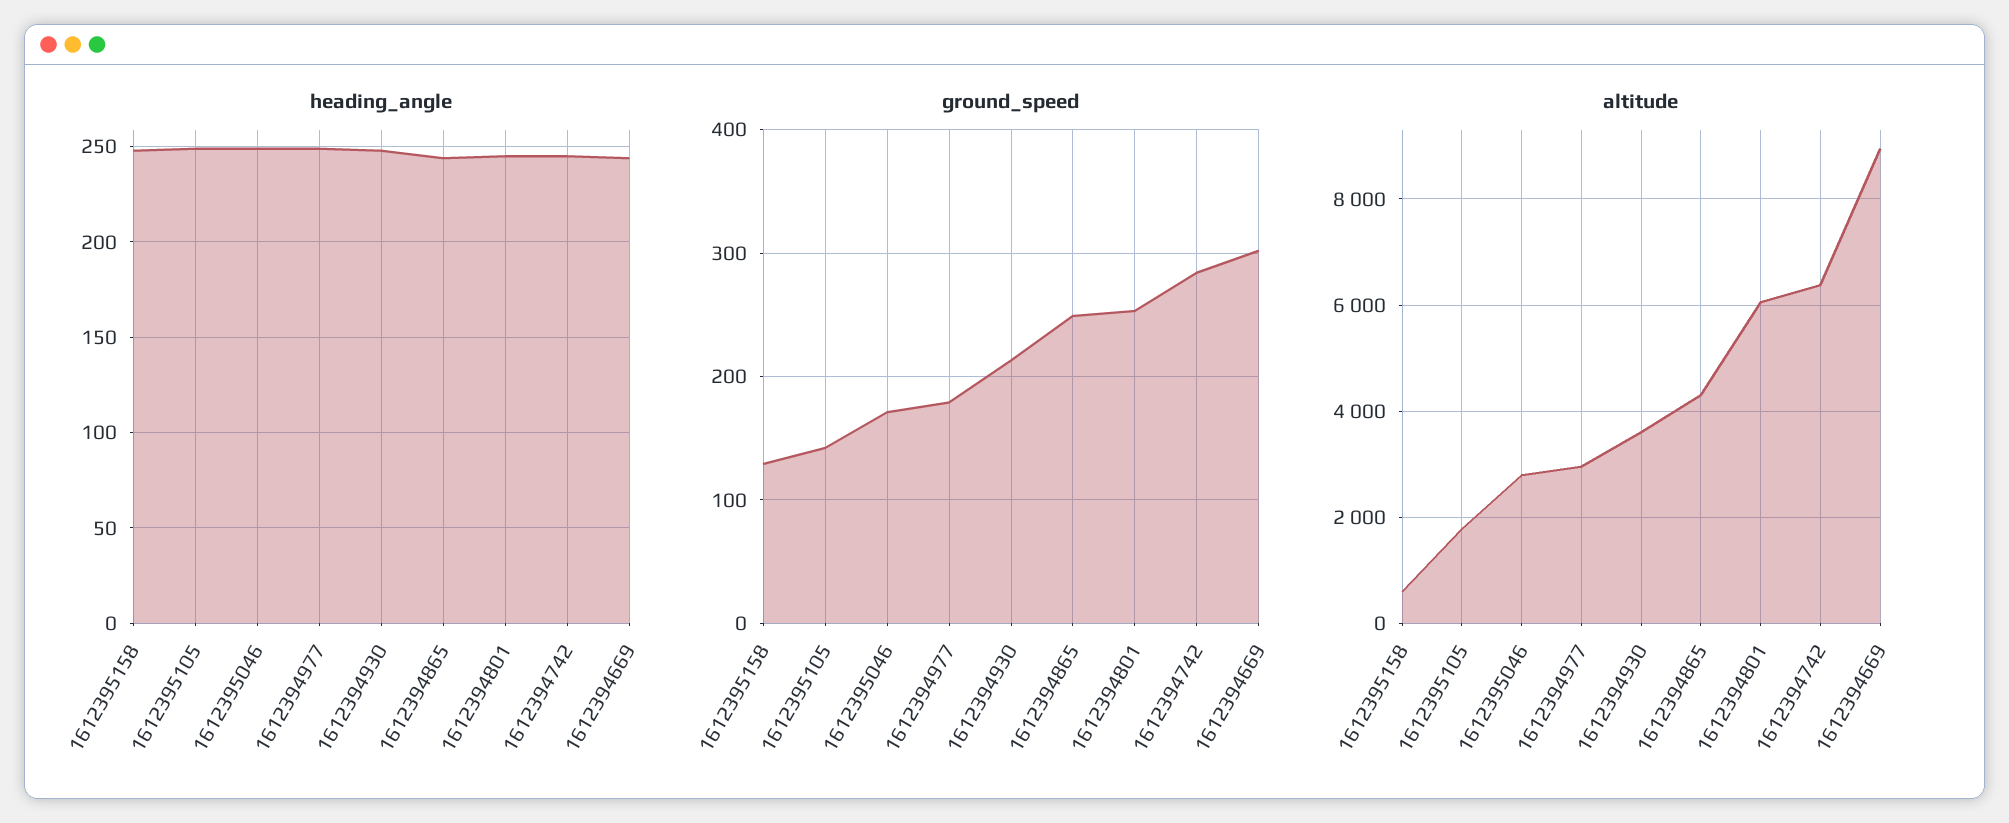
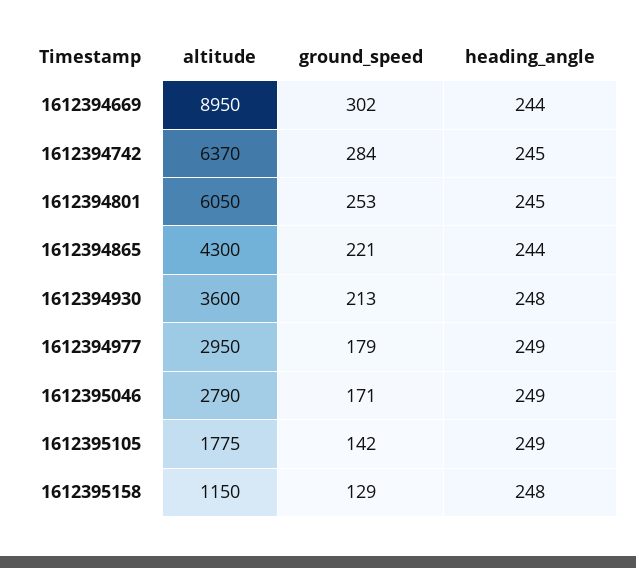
  {
    "heading_angle": {
      "1612395158": 248,
      "1612395105": 249,
      "1612395046": 249,
      "1612394977": 249,
      "1612394930": 248,
      "1612394865": 244,
      "1612394801": 245,
      "1612394742": 245,
      "1612394669": 244
    },
    "ground_speed": {
      "1612395158": 129,
      "1612395105": 142,
      "1612395046": 171,
      "1612394977": 179,
      "1612394930": 213,
-     "1612394865": 250,
+     "1612394865": 221,
      "1612394801": 253,
      "1612394742": 284,
      "1612394669": 302
    },
    "altitude": {
-     "1612395158": 600,
+     "1612395158": 1150,
      "1612395105": 1775,
      "1612395046": 2790,
      "1612394977": 2950,
      "1612394930": 3600,
      "1612394865": 4300,
      "1612394801": 6050,
      "1612394742": 6370,
      "1612394669": 8950
    }
  }

